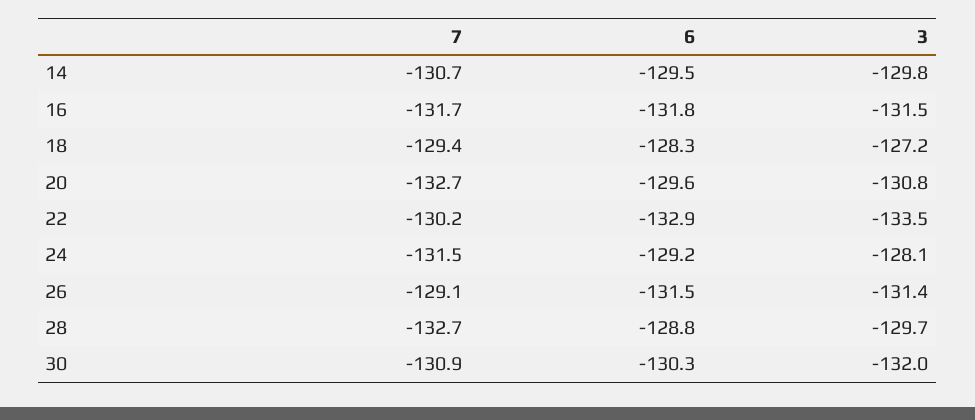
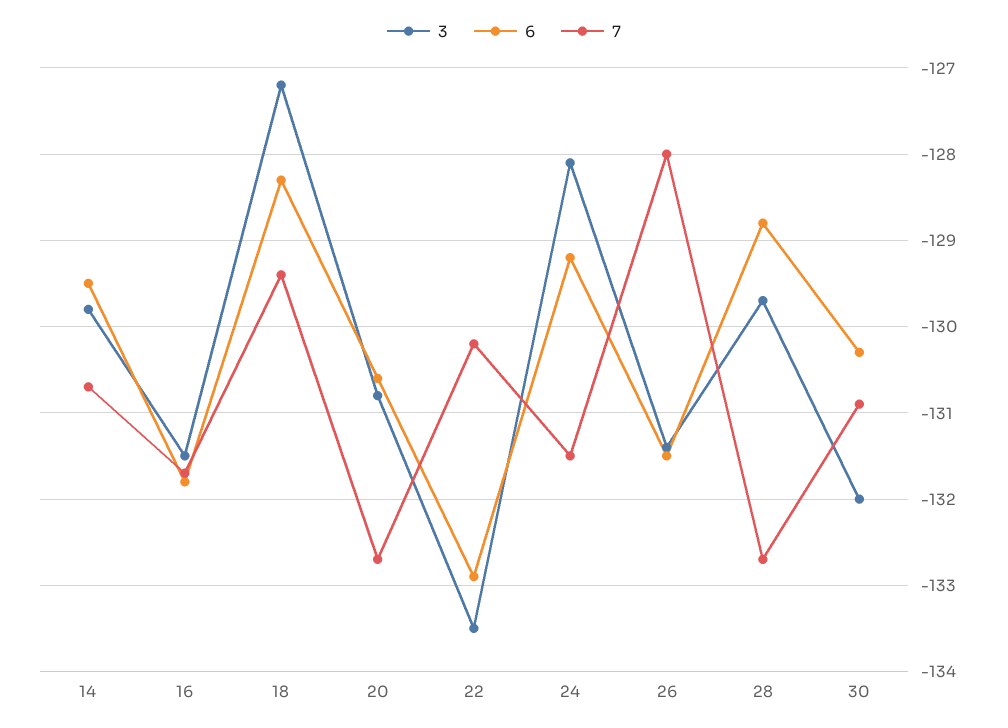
  {
    "7": {
      "14": -130.7,
      "16": -131.7,
      "18": -129.4,
      "20": -132.7,
      "22": -130.2,
      "24": -131.5,
-     "26": -129.1,
+     "26": -128,
      "28": -132.7,
      "30": -130.9
    },
    "6": {
      "14": -129.5,
      "16": -131.8,
      "18": -128.3,
-     "20": -129.6,
+     "20": -130.6,
      "22": -132.9,
      "24": -129.2,
      "26": -131.5,
      "28": -128.8,
      "30": -130.3
    },
    "3": {
      "14": -129.8,
      "16": -131.5,
      "18": -127.2,
      "20": -130.8,
      "22": -133.5,
      "24": -128.1,
      "26": -131.4,
      "28": -129.7,
      "30": -132
    }
  }

